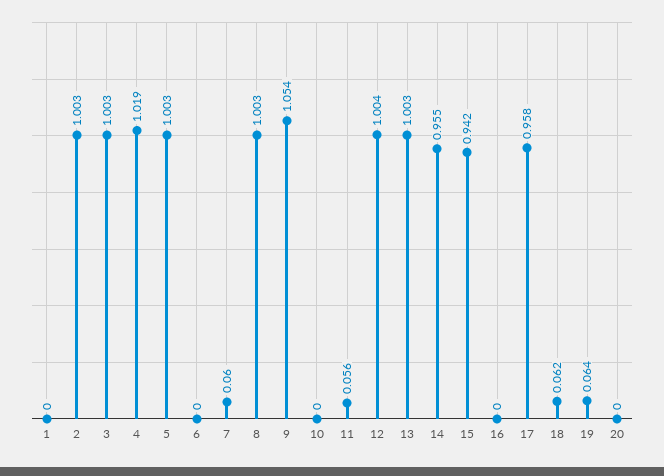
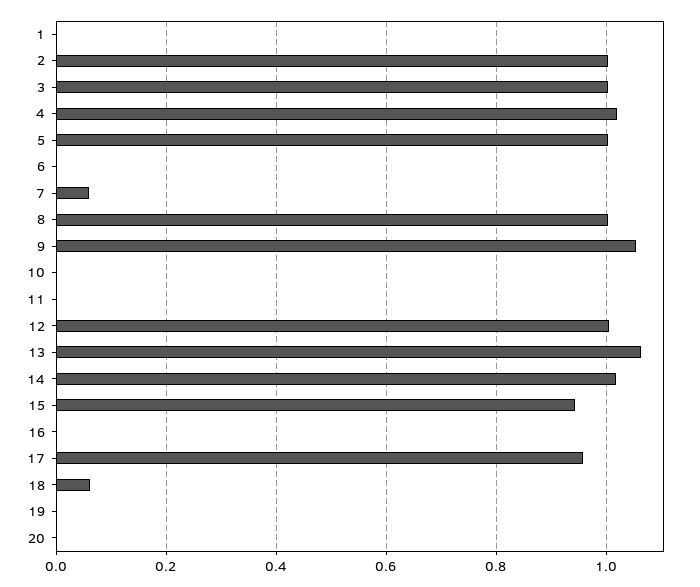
  {
    "1": 0,
    "2": 1.003,
    "3": 1.003,
    "4": 1.019,
    "5": 1.003,
    "6": 0,
    "7": 0.06,
    "8": 1.003,
    "9": 1.054,
    "10": 0,
-   "11": 0.056,
+   "11": 0,
    "12": 1.004,
-   "13": 1.003,
+   "13": 1.06,
-   "14": 0.955,
+   "14": 1.02,
    "15": 0.942,
    "16": 0,
    "17": 0.958,
    "18": 0.062,
-   "19": 0.064,
+   "19": 0,
    "20": 0
  }

